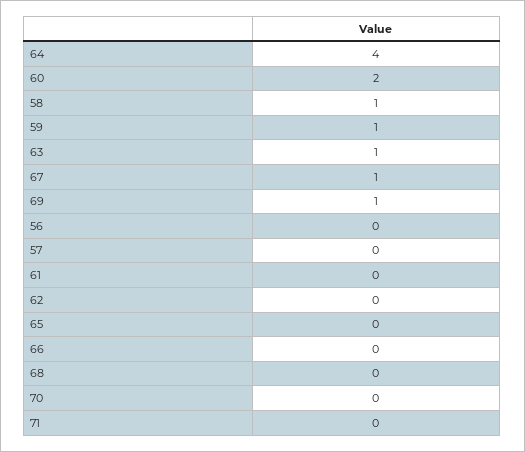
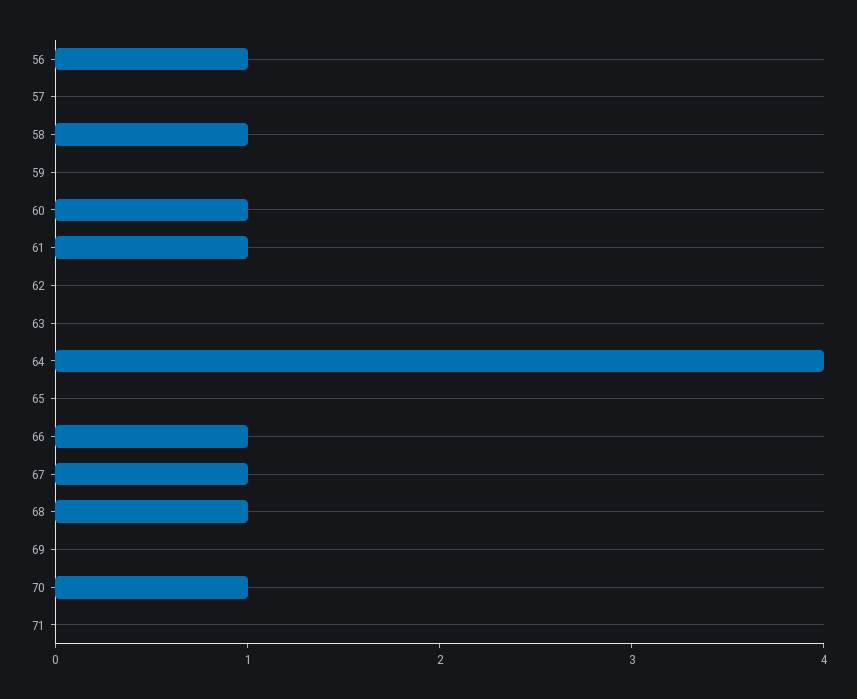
  {
    "64": 4,
-   "60": 2,
+   "60": 1,
    "58": 1,
-   "59": 1,
+   "59": 0,
-   "63": 1,
+   "63": 0,
    "67": 1,
-   "69": 1,
+   "69": 0,
-   "56": 0,
+   "56": 1,
    "57": 0,
-   "61": 0,
+   "61": 1,
    "62": 0,
    "65": 0,
-   "66": 0,
+   "66": 1,
-   "68": 0,
+   "68": 1,
-   "70": 0,
+   "70": 1,
    "71": 0
  }

